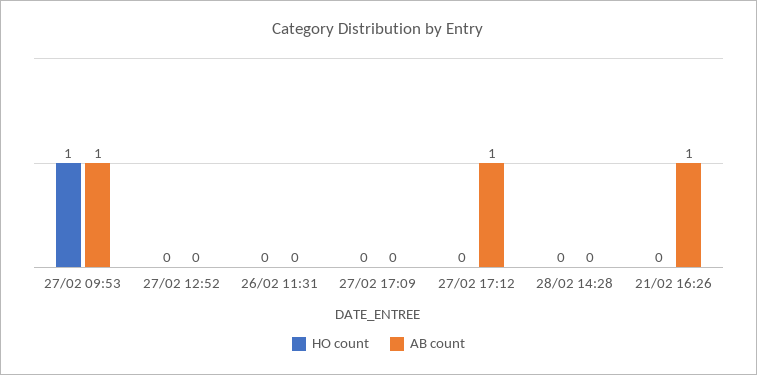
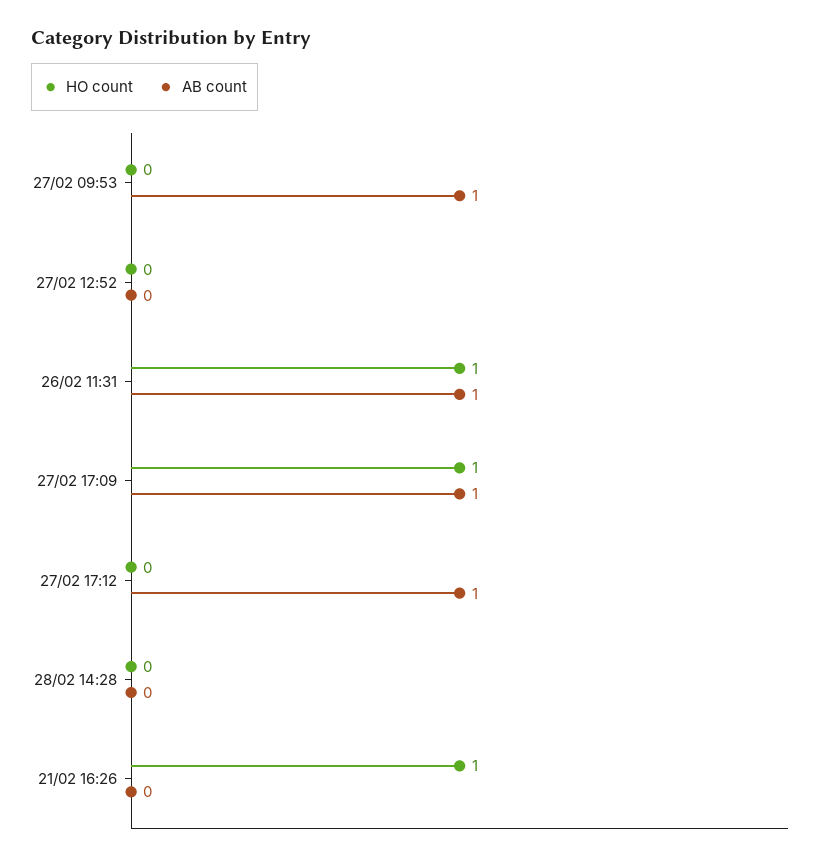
  {
    "HO count": {
-     "27/02 09:53": 1,
+     "27/02 09:53": 0,
      "27/02 12:52": 0,
-     "26/02 11:31": 0,
+     "26/02 11:31": 1,
-     "27/02 17:09": 0,
+     "27/02 17:09": 1,
      "27/02 17:12": 0,
      "28/02 14:28": 0,
-     "21/02 16:26": 0
+     "21/02 16:26": 1
    },
    "AB count": {
      "27/02 09:53": 1,
      "27/02 12:52": 0,
-     "26/02 11:31": 0,
+     "26/02 11:31": 1,
-     "27/02 17:09": 0,
+     "27/02 17:09": 1,
      "27/02 17:12": 1,
      "28/02 14:28": 0,
-     "21/02 16:26": 1
+     "21/02 16:26": 0
    }
  }

